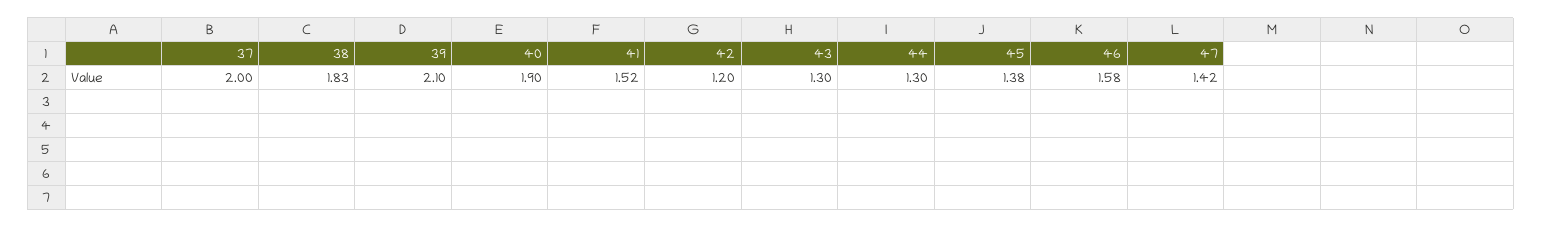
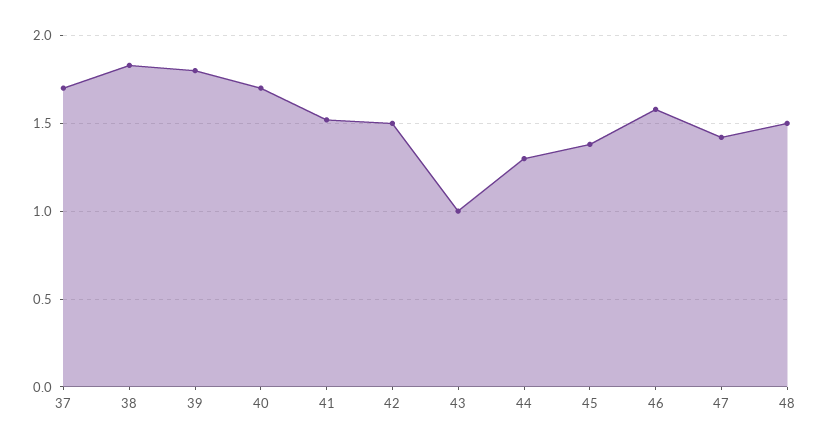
  {
-   "37": 2,
+   "37": 1.7,
    "38": 1.83,
-   "39": 2.1,
+   "39": 1.8,
-   "40": 1.9,
+   "40": 1.7,
    "41": 1.52,
-   "42": 1.2,
+   "42": 1.5,
-   "43": 1.3,
+   "43": 1,
    "44": 1.3,
    "45": 1.38,
    "46": 1.58,
-   "47": 1.42
+   "47": 1.42,
+   "48": 1.5
  }

